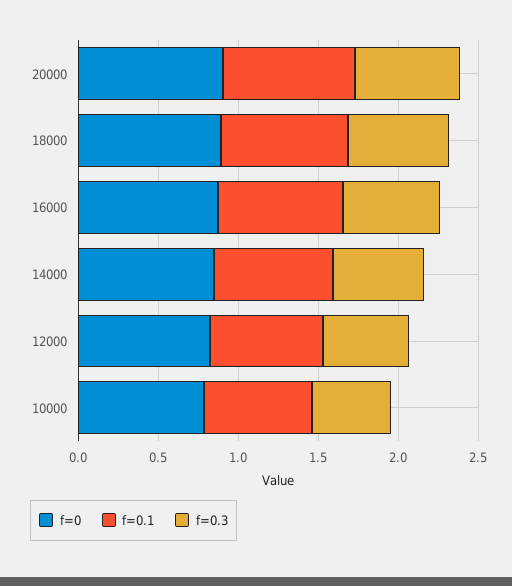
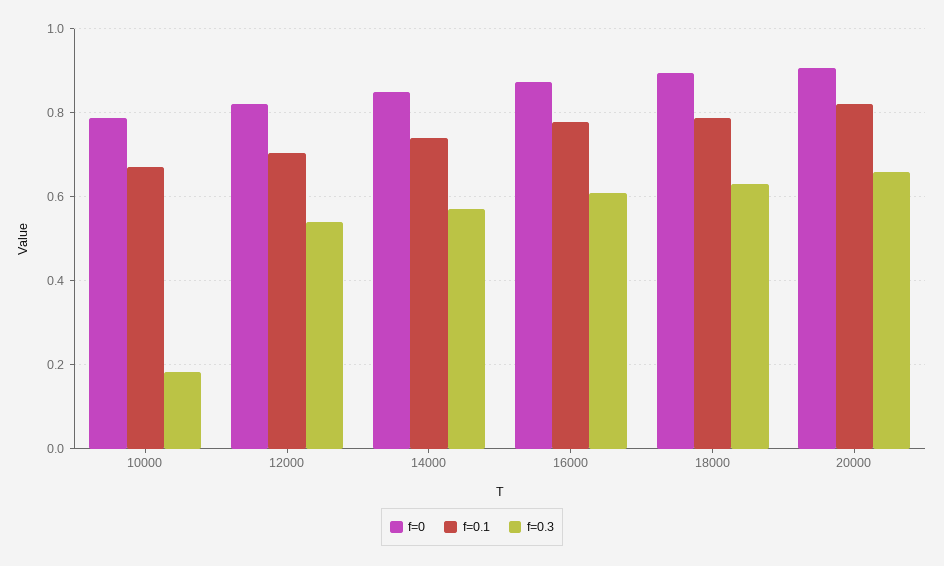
  {
    "f=0": {
      "20000": 0.9,
      "18000": 0.9,
      "16000": 0.88,
      "14000": 0.86,
      "12000": 0.82,
      "10000": 0.78
    },
    "f=0.1": {
      "20000": 0.82,
      "18000": 0.78,
      "16000": 0.78,
      "14000": 0.74,
      "12000": 0.7,
      "10000": 0.68
    },
    "f=0.3": {
      "20000": 0.66,
      "18000": 0.64,
      "16000": 0.6,
      "14000": 0.58,
      "12000": 0.54,
-     "10000": 0.5
+     "10000": 0.18
    }
  }

